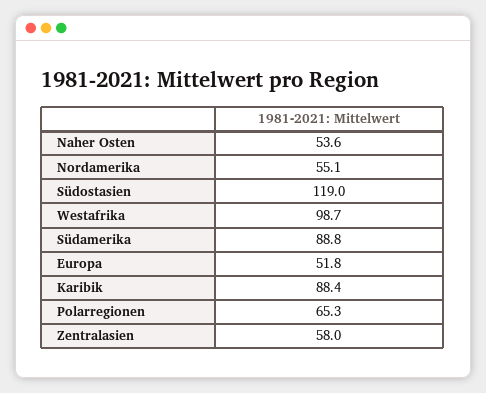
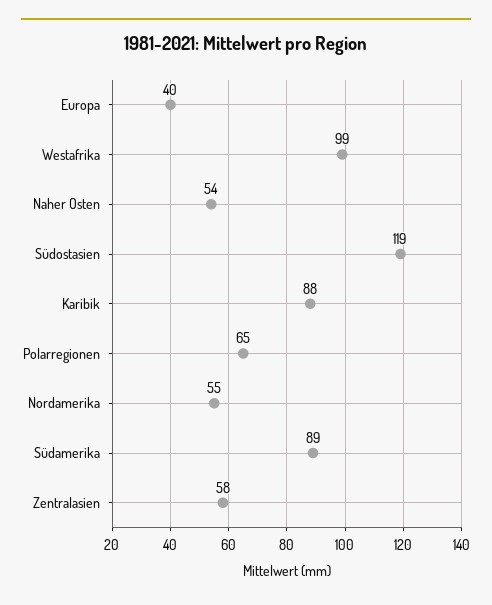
  {
    "Naher Osten": 53.6,
    "Nordamerika": 55.1,
    "Südostasien": 119,
    "Westafrika": 98.7,
    "Südamerika": 88.8,
-   "Europa": 51.8,
+   "Europa": 40,
    "Karibik": 88.4,
    "Polarregionen": 65.3,
    "Zentralasien": 58
  }

